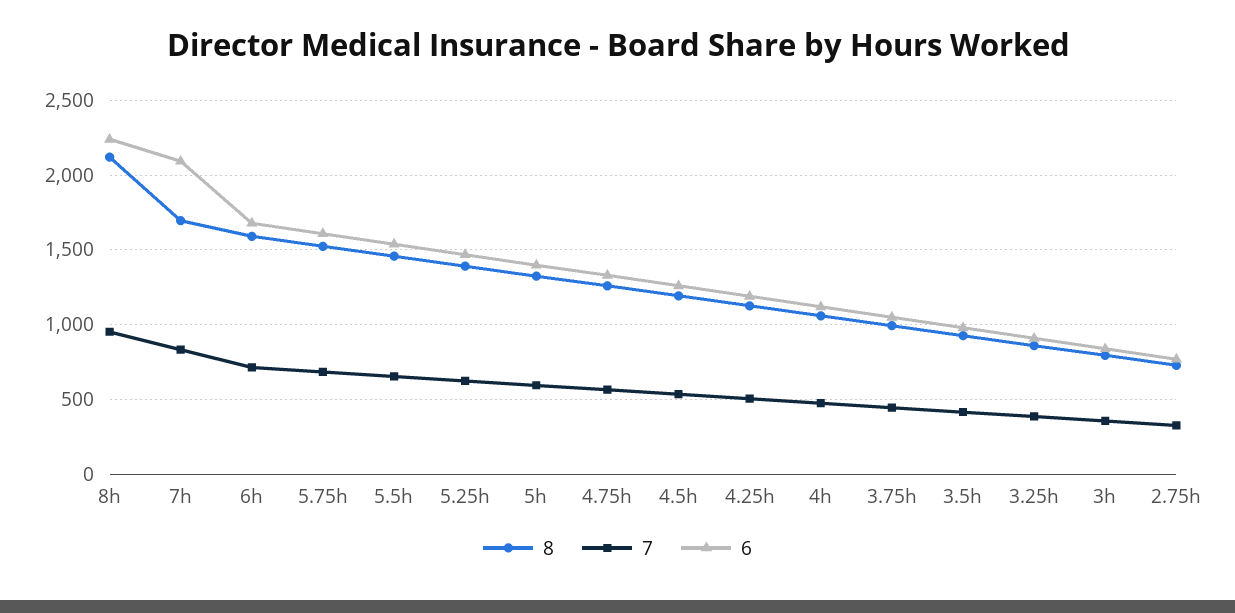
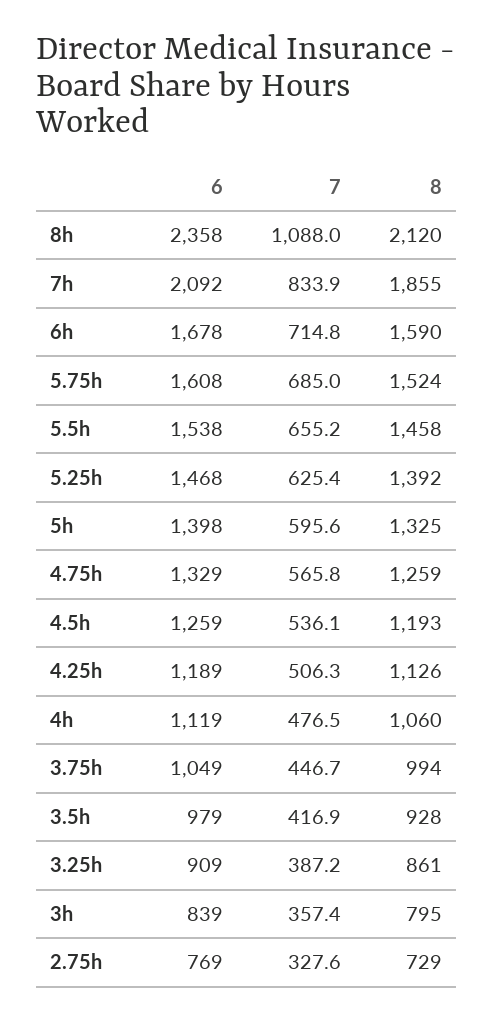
  {
    "8": {
      "8h": 2120,
-     "7h": 1700,
+     "7h": 1855,
      "6h": 1590,
      "5.75h": 1524,
      "5.5h": 1458,
      "5.25h": 1392,
      "5h": 1325,
      "4.75h": 1259,
      "4.5h": 1193,
      "4.25h": 1126,
      "4h": 1060,
      "3.75h": 994,
      "3.5h": 928,
      "3.25h": 861,
      "3h": 795,
      "2.75h": 729
    },
    "7": {
-     "8h": 950,
+     "8h": 1088,
      "7h": 833.9,
      "6h": 714.8,
      "5.75h": 685,
      "5.5h": 655.2,
      "5.25h": 625.4,
      "5h": 595.6,
      "4.75h": 565.8,
      "4.5h": 536.1,
      "4.25h": 506.3,
      "4h": 476.5,
      "3.75h": 446.7,
      "3.5h": 416.9,
      "3.25h": 387.2,
      "3h": 357.4,
      "2.75h": 327.6
    },
    "6": {
-     "8h": 2250,
+     "8h": 2358,
      "7h": 2092,
      "6h": 1678,
      "5.75h": 1608,
      "5.5h": 1538,
      "5.25h": 1468,
      "5h": 1398,
      "4.75h": 1329,
      "4.5h": 1259,
      "4.25h": 1189,
      "4h": 1119,
      "3.75h": 1049,
      "3.5h": 979,
      "3.25h": 909,
      "3h": 839,
      "2.75h": 769
    }
  }

